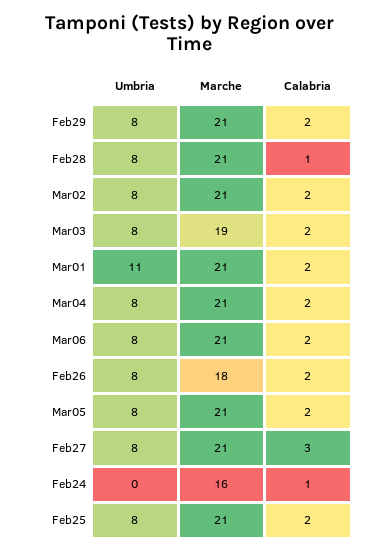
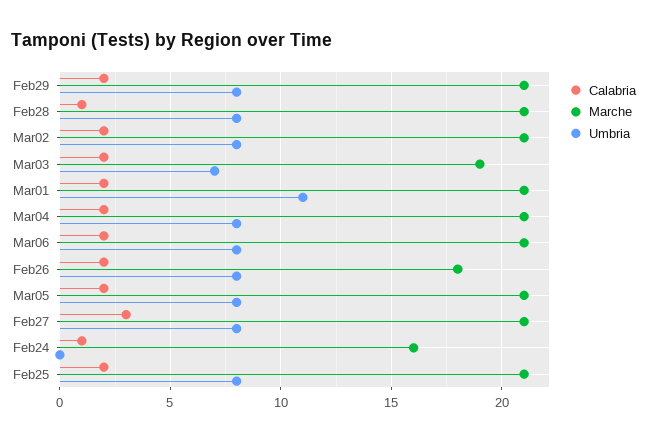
  {
    "Umbria": {
      "Feb29": 8,
      "Feb28": 8,
      "Mar02": 8,
-     "Mar03": 8,
+     "Mar03": 7,
      "Mar01": 11,
      "Mar04": 8,
      "Mar06": 8,
      "Feb26": 8,
      "Mar05": 8,
      "Feb27": 8,
      "Feb24": 0,
      "Feb25": 8
    },
    "Marche": {
      "Feb29": 21,
      "Feb28": 21,
      "Mar02": 21,
      "Mar03": 19,
      "Mar01": 21,
      "Mar04": 21,
      "Mar06": 21,
      "Feb26": 18,
      "Mar05": 21,
      "Feb27": 21,
      "Feb24": 16,
      "Feb25": 21
    },
    "Calabria": {
      "Feb29": 2,
      "Feb28": 1,
      "Mar02": 2,
      "Mar03": 2,
      "Mar01": 2,
      "Mar04": 2,
      "Mar06": 2,
      "Feb26": 2,
      "Mar05": 2,
      "Feb27": 3,
      "Feb24": 1,
      "Feb25": 2
    }
  }

